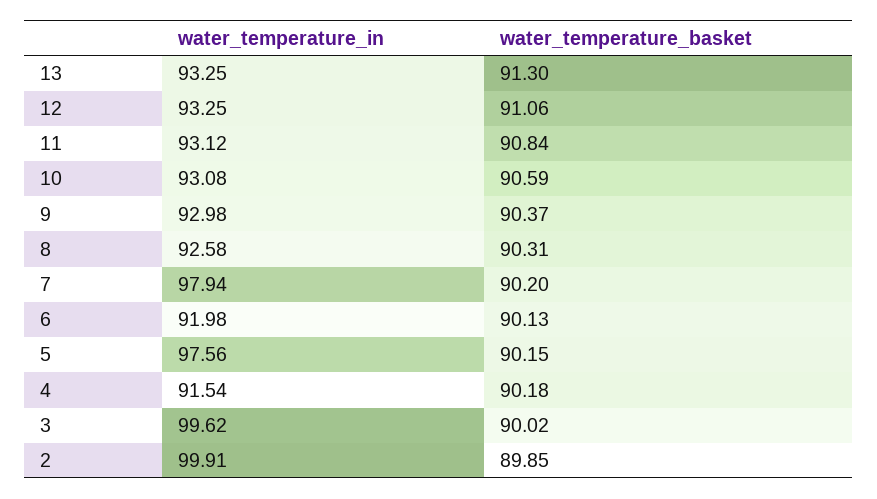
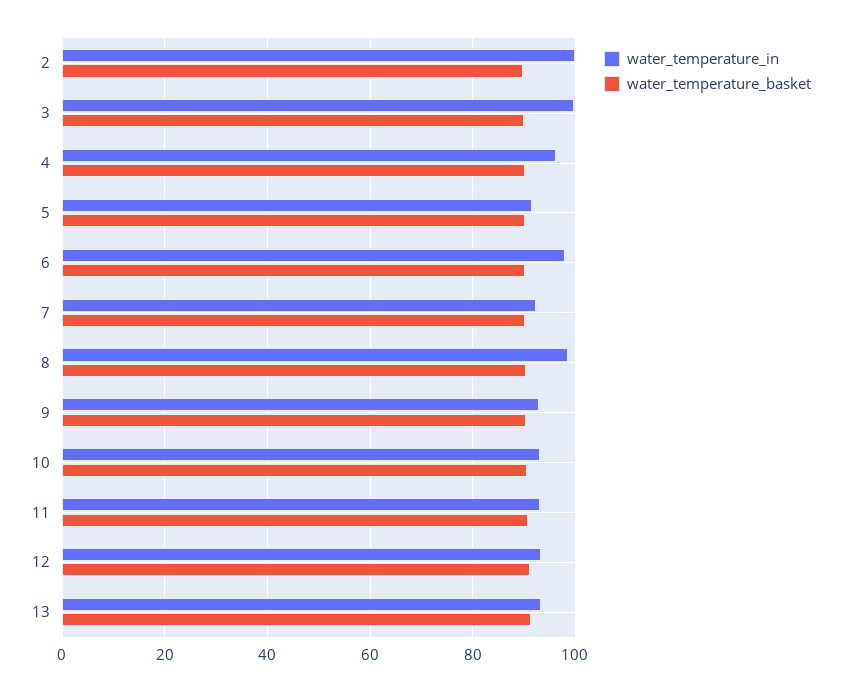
  {
    "water_temperature_in": {
      "13": 93.25,
      "12": 93.25,
      "11": 93.12,
      "10": 93.08,
      "9": 92.98,
-     "8": 92.58,
+     "8": 98,
-     "7": 97.94,
+     "7": 92,
-     "6": 91.98,
+     "6": 98,
-     "5": 97.56,
+     "5": 92,
-     "4": 91.54,
+     "4": 96,
      "3": 99.62,
      "2": 99.91
    },
    "water_temperature_basket": {
      "13": 91.3,
      "12": 91.06,
      "11": 90.84,
      "10": 90.59,
      "9": 90.37,
      "8": 90.31,
      "7": 90.2,
      "6": 90.13,
      "5": 90.15,
      "4": 90.18,
      "3": 90.02,
      "2": 89.85
    }
  }

